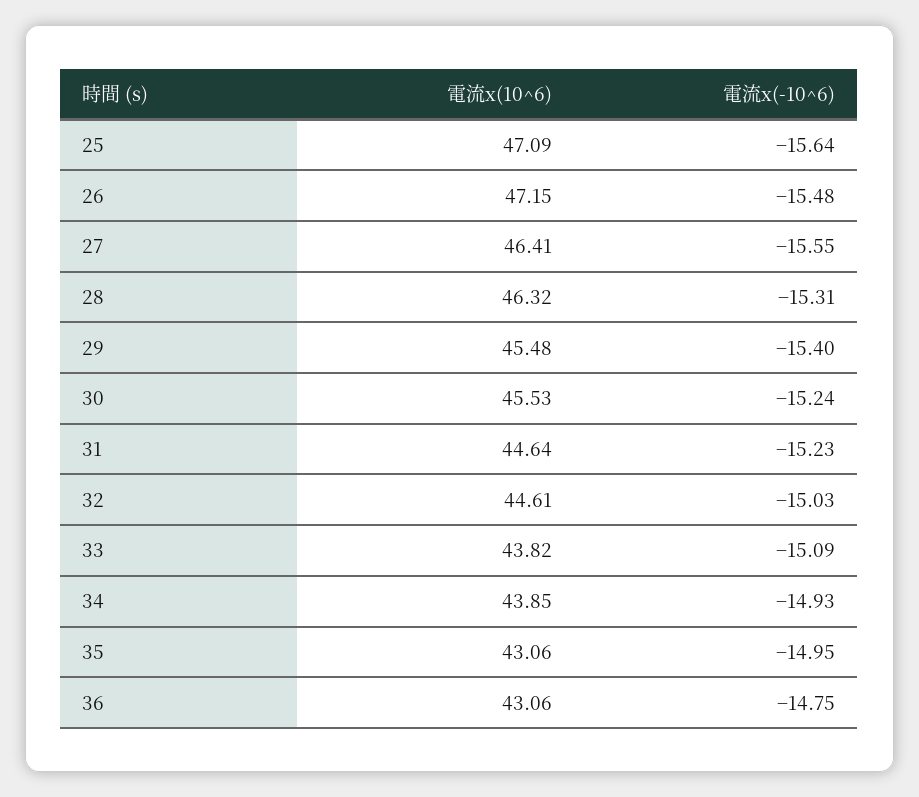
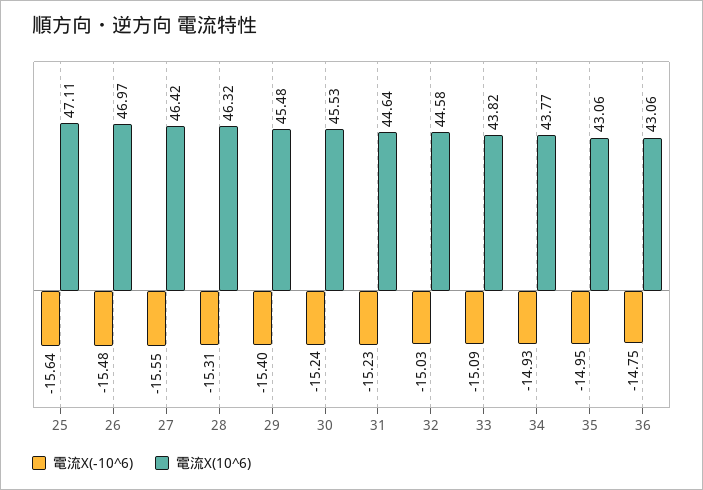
  {
    "電流x(10^6)": {
-     "25": 47.09,
+     "25": 47.11,
-     "26": 47.15,
+     "26": 46.97,
-     "27": 46.41,
+     "27": 46.42,
      "28": 46.32,
      "29": 45.48,
      "30": 45.53,
      "31": 44.64,
-     "32": 44.61,
+     "32": 44.58,
      "33": 43.82,
-     "34": 43.85,
+     "34": 43.77,
      "35": 43.06,
      "36": 43.06
    },
    "電流x(-10^6)": {
      "25": -15.64,
      "26": -15.48,
      "27": -15.55,
      "28": -15.31,
      "29": -15.4,
      "30": -15.24,
      "31": -15.23,
      "32": -15.03,
      "33": -15.09,
      "34": -14.93,
      "35": -14.95,
      "36": -14.75
    }
  }

